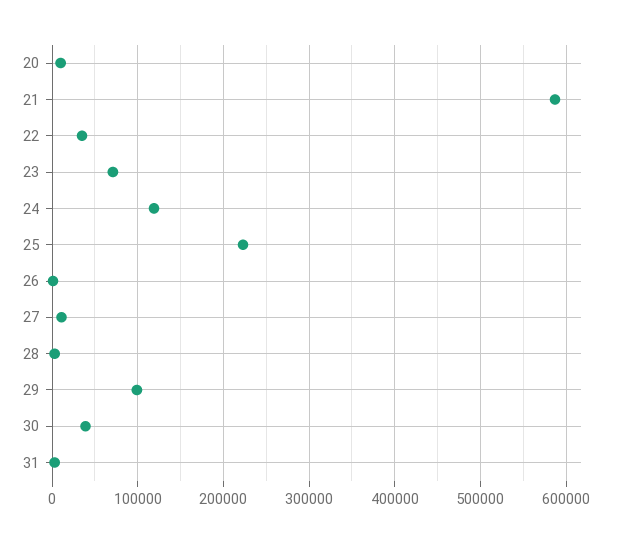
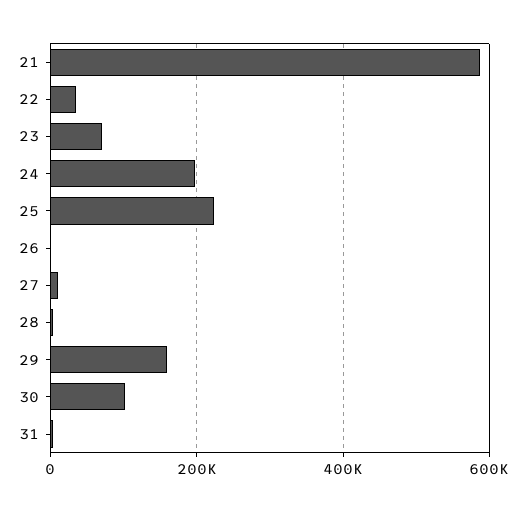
  {
-   "20": 10000,
    "21": 590000,
    "22": 40000,
    "23": 70000,
-   "24": 120000,
+   "24": 200000,
    "25": 220000,
    "26": 0,
    "27": 10000,
    "28": 0,
-   "29": 100000,
+   "29": 160000,
-   "30": 40000,
+   "30": 100000,
    "31": 0
  }

